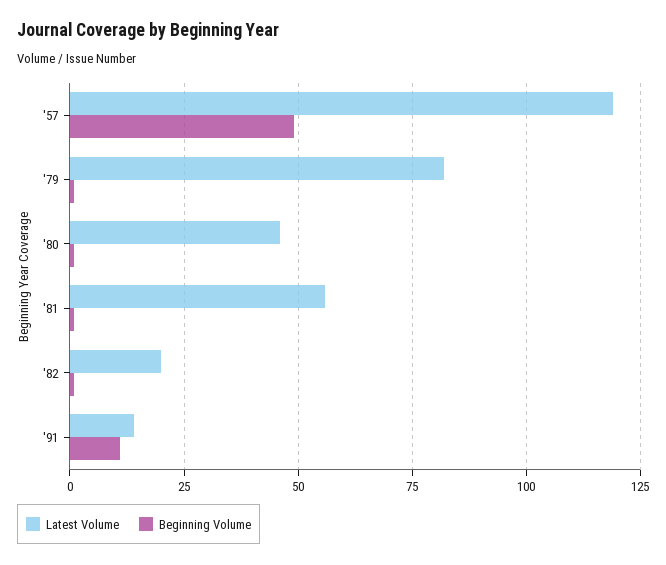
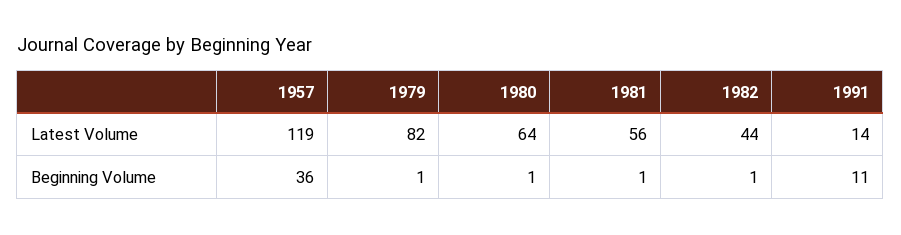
  {
    "Latest Volume": {
      "'57": 119,
      "'79": 82,
-     "'80": 45,
+     "'80": 64,
      "'81": 56,
-     "'82": 20,
+     "'82": 44,
      "'91": 14
    },
    "Beginning Volume": {
-     "'57": 50,
+     "'57": 36,
      "'79": 1,
      "'80": 1,
      "'81": 1,
      "'82": 1,
      "'91": 11
    }
  }

